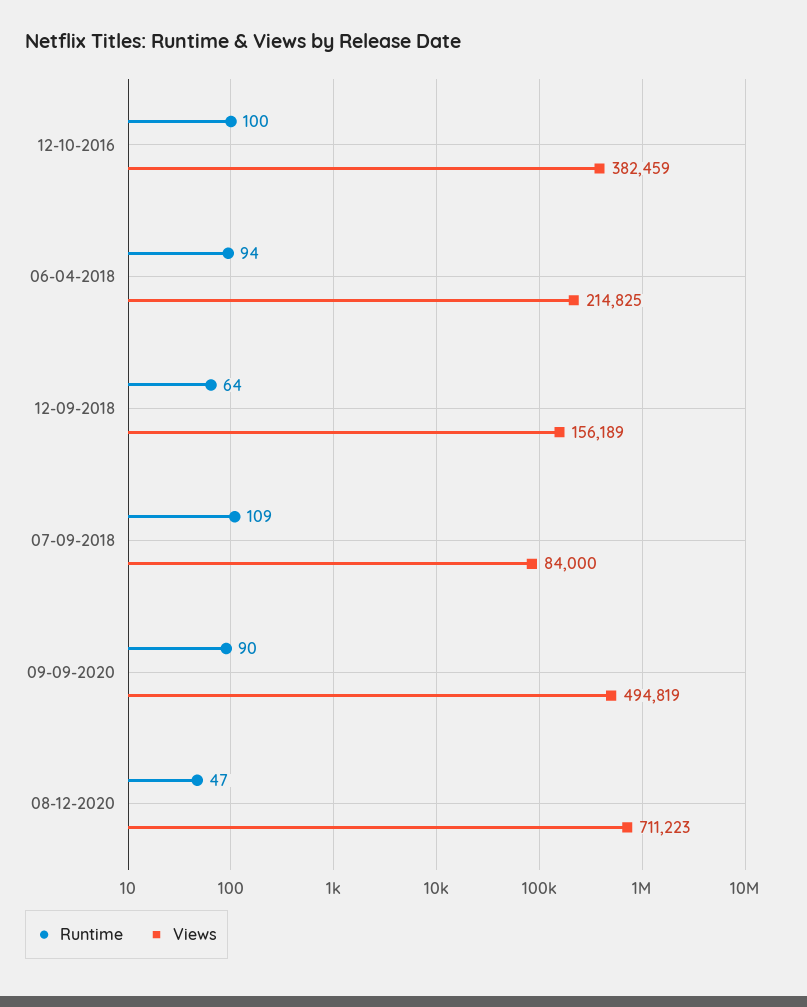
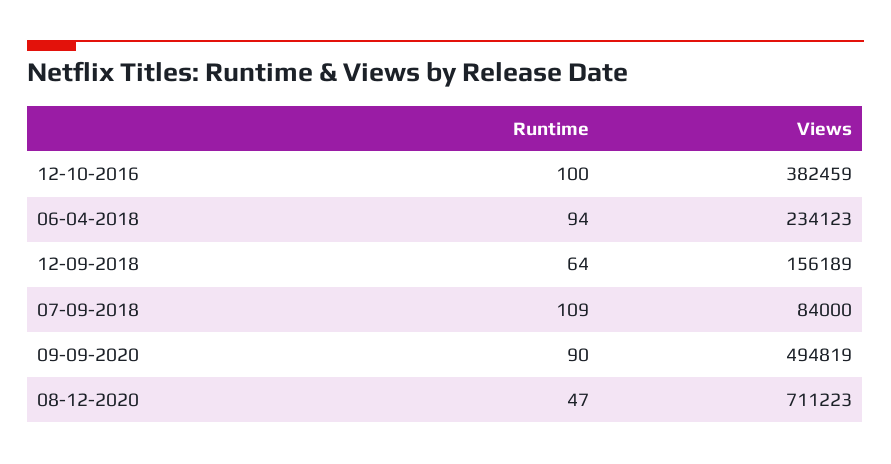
  {
    "Runtime": {
      "12-10-2016": 100,
      "06-04-2018": 94,
      "12-09-2018": 64,
      "07-09-2018": 109,
      "09-09-2020": 90,
      "08-12-2020": 47
    },
    "Views": {
      "12-10-2016": 382459,
-     "06-04-2018": 214825,
+     "06-04-2018": 234123,
      "12-09-2018": 156189,
      "07-09-2018": 84000,
      "09-09-2020": 494819,
      "08-12-2020": 711223
    }
  }

